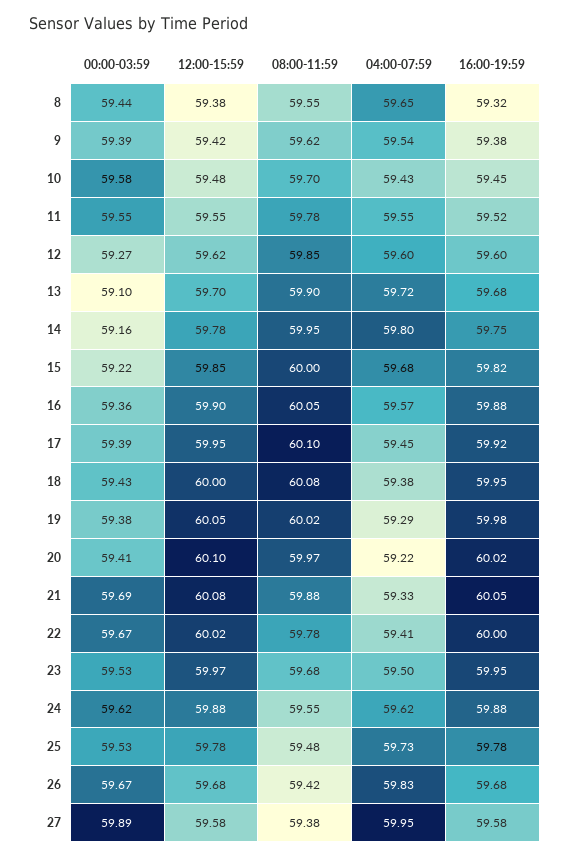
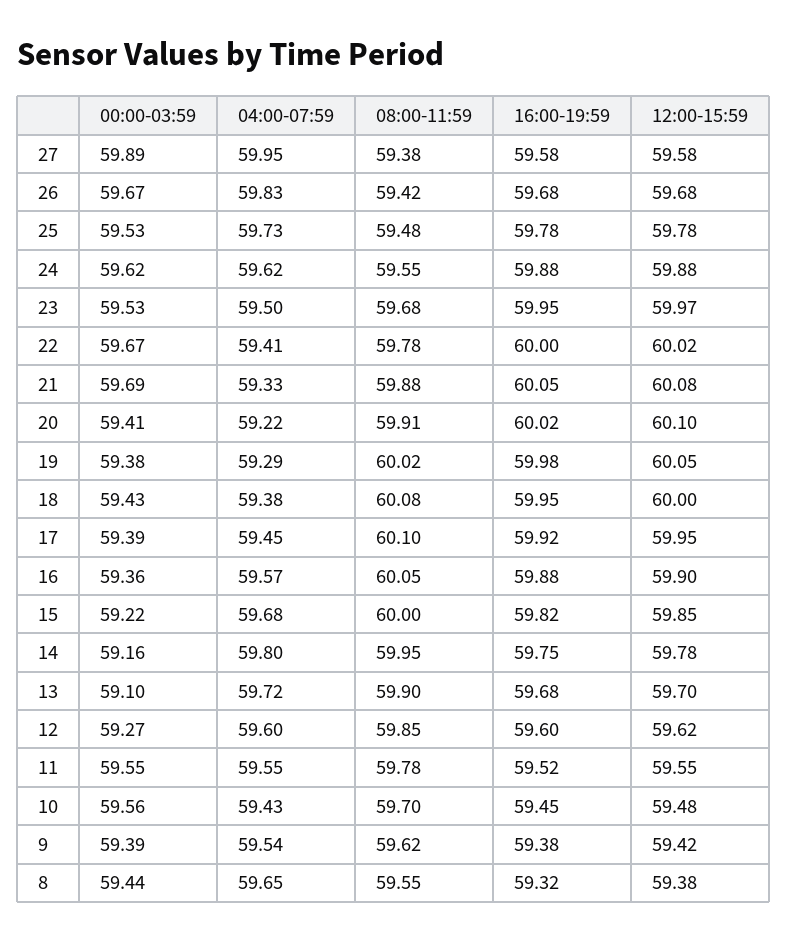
  {
    "00:00-03:59": {
      "8": 59.44,
      "9": 59.39,
-     "10": 59.58,
+     "10": 59.56,
      "11": 59.55,
      "12": 59.27,
      "13": 59.1,
      "14": 59.16,
      "15": 59.22,
      "16": 59.36,
      "17": 59.39,
      "18": 59.43,
      "19": 59.38,
      "20": 59.41,
      "21": 59.69,
      "22": 59.67,
      "23": 59.53,
      "24": 59.62,
      "25": 59.53,
      "26": 59.67,
      "27": 59.89
    },
    "12:00-15:59": {
      "8": 59.38,
      "9": 59.42,
      "10": 59.48,
      "11": 59.55,
      "12": 59.62,
      "13": 59.7,
      "14": 59.78,
      "15": 59.85,
      "16": 59.9,
      "17": 59.95,
      "18": 60,
      "19": 60.05,
      "20": 60.1,
      "21": 60.08,
      "22": 60.02,
      "23": 59.97,
      "24": 59.88,
      "25": 59.78,
      "26": 59.68,
      "27": 59.58
    },
    "08:00-11:59": {
      "8": 59.55,
      "9": 59.62,
      "10": 59.7,
      "11": 59.78,
      "12": 59.85,
      "13": 59.9,
      "14": 59.95,
      "15": 60,
      "16": 60.05,
      "17": 60.1,
      "18": 60.08,
      "19": 60.02,
-     "20": 59.97,
+     "20": 59.91,
      "21": 59.88,
      "22": 59.78,
      "23": 59.68,
      "24": 59.55,
      "25": 59.48,
      "26": 59.42,
      "27": 59.38
    },
    "04:00-07:59": {
      "8": 59.65,
      "9": 59.54,
      "10": 59.43,
      "11": 59.55,
      "12": 59.6,
      "13": 59.72,
      "14": 59.8,
      "15": 59.68,
      "16": 59.57,
      "17": 59.45,
      "18": 59.38,
      "19": 59.29,
      "20": 59.22,
      "21": 59.33,
      "22": 59.41,
      "23": 59.5,
      "24": 59.62,
      "25": 59.73,
      "26": 59.83,
      "27": 59.95
    },
    "16:00-19:59": {
      "8": 59.32,
      "9": 59.38,
      "10": 59.45,
      "11": 59.52,
      "12": 59.6,
      "13": 59.68,
      "14": 59.75,
      "15": 59.82,
      "16": 59.88,
      "17": 59.92,
      "18": 59.95,
      "19": 59.98,
      "20": 60.02,
      "21": 60.05,
      "22": 60,
      "23": 59.95,
      "24": 59.88,
      "25": 59.78,
      "26": 59.68,
      "27": 59.58
    }
  }

